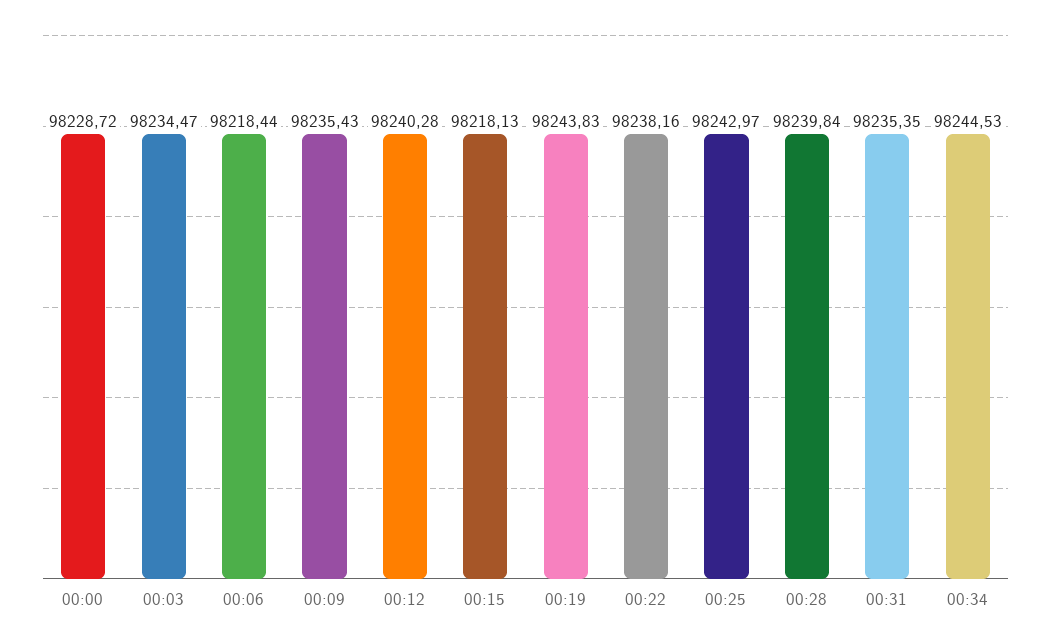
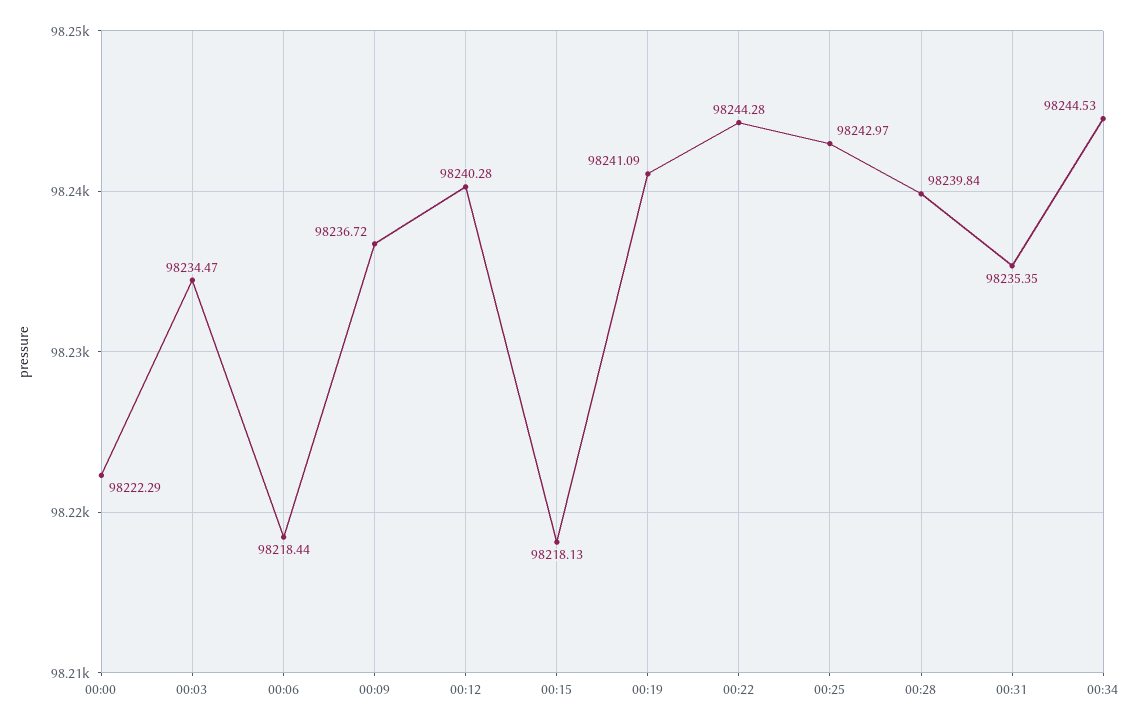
  {
-   "00:00": 98228.72,
+   "00:00": 98222.29,
    "00:03": 98234.47,
    "00:06": 98218.44,
-   "00:09": 98235.43,
+   "00:09": 98236.72,
    "00:12": 98240.28,
    "00:15": 98218.13,
-   "00:19": 98243.83,
+   "00:19": 98241.09,
-   "00:22": 98238.16,
+   "00:22": 98244.28,
    "00:25": 98242.97,
    "00:28": 98239.84,
    "00:31": 98235.35,
    "00:34": 98244.53
  }

